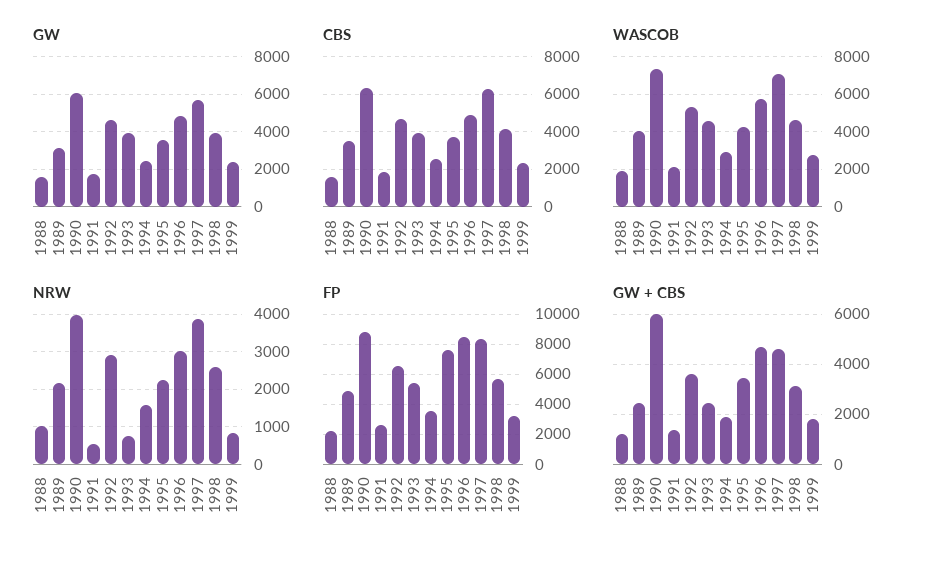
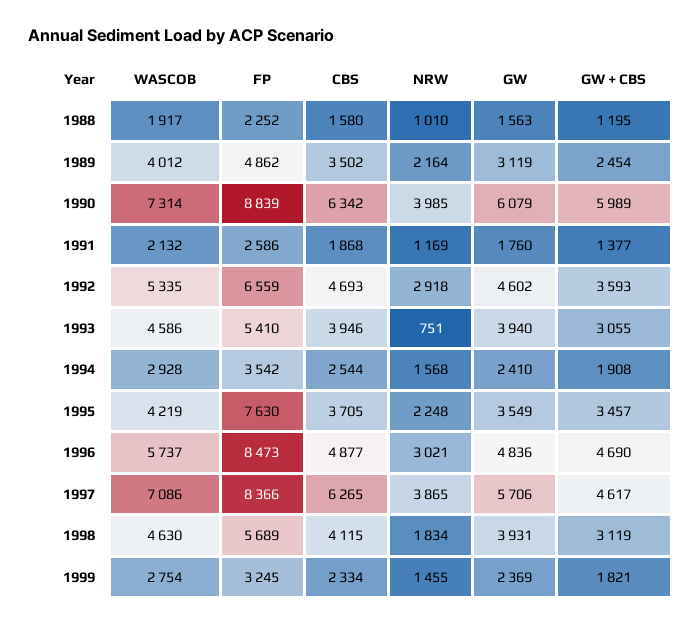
  {
    "GW": {
      "1988": 1563,
      "1989": 3119,
      "1990": 6079,
      "1991": 1760,
      "1992": 4602,
      "1993": 3940,
      "1994": 2410,
      "1995": 3549,
      "1996": 4836,
      "1997": 5706,
      "1998": 3931,
      "1999": 2369
    },
    "CBS": {
      "1988": 1580,
      "1989": 3502,
      "1990": 6342,
      "1991": 1868,
      "1992": 4693,
      "1993": 3946,
      "1994": 2544,
      "1995": 3705,
      "1996": 4877,
      "1997": 6265,
      "1998": 4115,
      "1999": 2334
    },
    "WASCOB": {
      "1988": 1917,
      "1989": 4012,
      "1990": 7314,
      "1991": 2132,
      "1992": 5335,
      "1993": 4586,
      "1994": 2928,
      "1995": 4219,
      "1996": 5737,
      "1997": 7086,
      "1998": 4630,
      "1999": 2754
    },
    "NRW": {
      "1988": 1010,
      "1989": 2164,
      "1990": 3985,
-     "1991": 600,
+     "1991": 1169,
      "1992": 2918,
      "1993": 751,
      "1994": 1568,
      "1995": 2248,
      "1996": 3021,
      "1997": 3865,
-     "1998": 2600,
+     "1998": 1834,
-     "1999": 800
+     "1999": 1455
    },
    "FP": {
      "1988": 2252,
      "1989": 4862,
      "1990": 8839,
      "1991": 2586,
      "1992": 6559,
      "1993": 5410,
      "1994": 3542,
      "1995": 7630,
      "1996": 8473,
      "1997": 8366,
      "1998": 5689,
      "1999": 3245
    },
    "GW + CBS": {
      "1988": 1195,
      "1989": 2454,
      "1990": 5989,
      "1991": 1377,
      "1992": 3593,
-     "1993": 2500,
+     "1993": 3055,
      "1994": 1908,
      "1995": 3457,
      "1996": 4690,
      "1997": 4617,
      "1998": 3119,
      "1999": 1821
    }
  }

